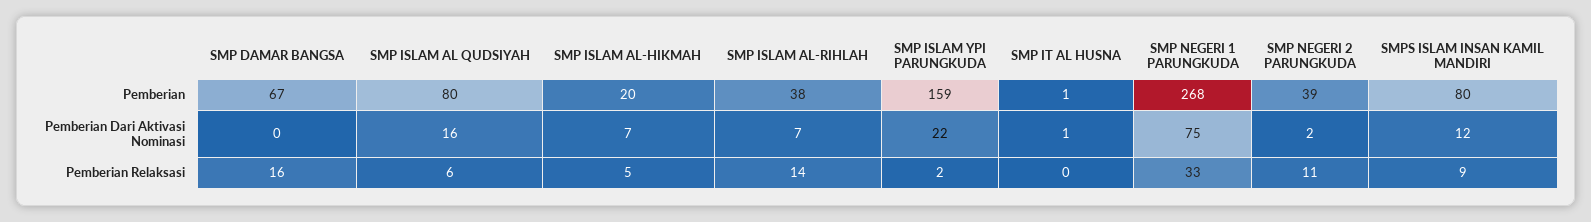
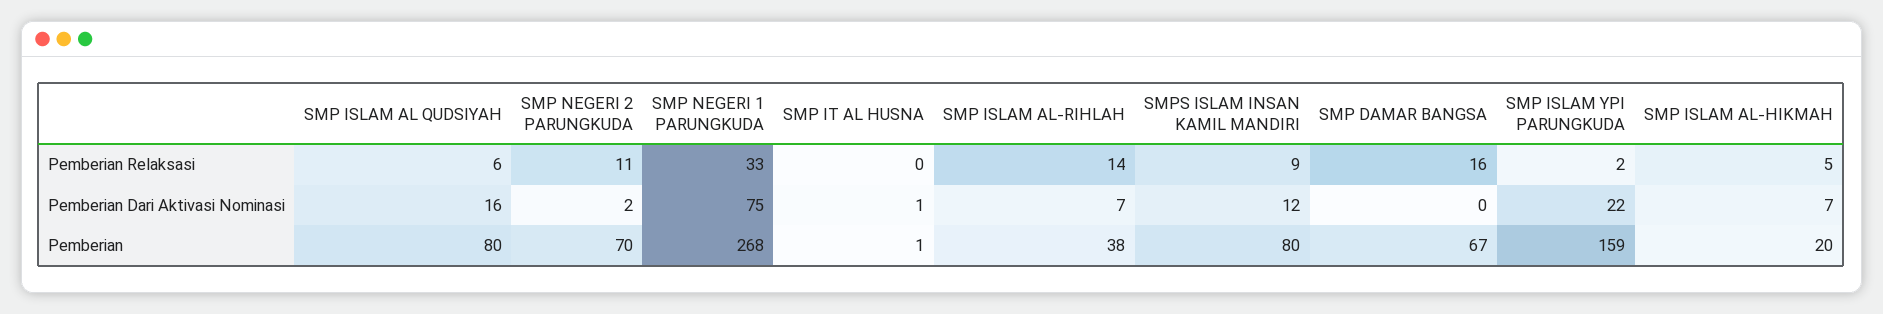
  {
    "SMP DAMAR BANGSA": {
      "Pemberian": 67,
      "Pemberian Dari Aktivasi Nominasi": 0,
      "Pemberian Relaksasi": 16
    },
    "SMP ISLAM AL QUDSIYAH": {
      "Pemberian": 80,
      "Pemberian Dari Aktivasi Nominasi": 16,
      "Pemberian Relaksasi": 6
    },
    "SMP ISLAM AL-HIKMAH": {
      "Pemberian": 20,
      "Pemberian Dari Aktivasi Nominasi": 7,
      "Pemberian Relaksasi": 5
    },
    "SMP ISLAM AL-RIHLAH": {
      "Pemberian": 38,
      "Pemberian Dari Aktivasi Nominasi": 7,
      "Pemberian Relaksasi": 14
    },
    "SMP ISLAM YPI PARUNGKUDA": {
      "Pemberian": 159,
      "Pemberian Dari Aktivasi Nominasi": 22,
      "Pemberian Relaksasi": 2
    },
    "SMP IT AL HUSNA": {
      "Pemberian": 1,
      "Pemberian Dari Aktivasi Nominasi": 1,
      "Pemberian Relaksasi": 0
    },
    "SMP NEGERI 1 PARUNGKUDA": {
      "Pemberian": 268,
      "Pemberian Dari Aktivasi Nominasi": 75,
      "Pemberian Relaksasi": 33
    },
    "SMP NEGERI 2 PARUNGKUDA": {
-     "Pemberian": 39,
+     "Pemberian": 70,
      "Pemberian Dari Aktivasi Nominasi": 2,
      "Pemberian Relaksasi": 11
    },
    "SMPS ISLAM INSAN KAMIL MANDIRI": {
      "Pemberian": 80,
      "Pemberian Dari Aktivasi Nominasi": 12,
      "Pemberian Relaksasi": 9
    }
  }

